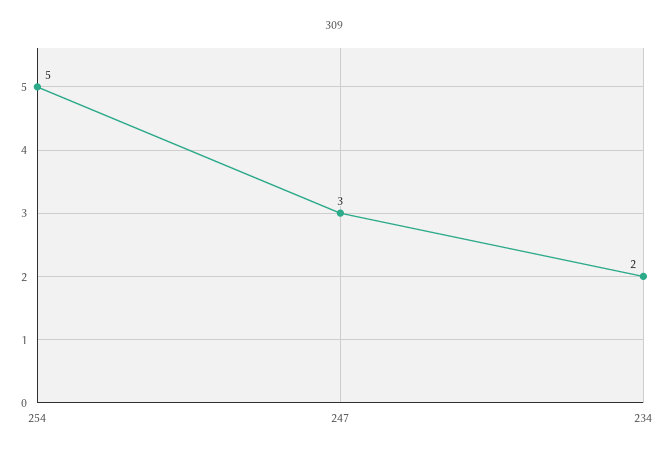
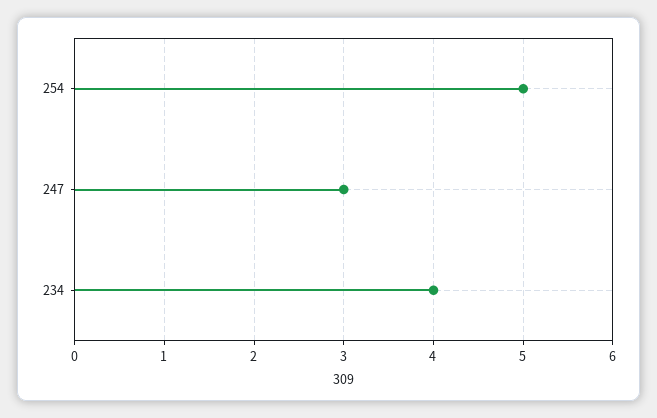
  {
    "254": 5,
    "247": 3,
-   "234": 2
+   "234": 4
  }

